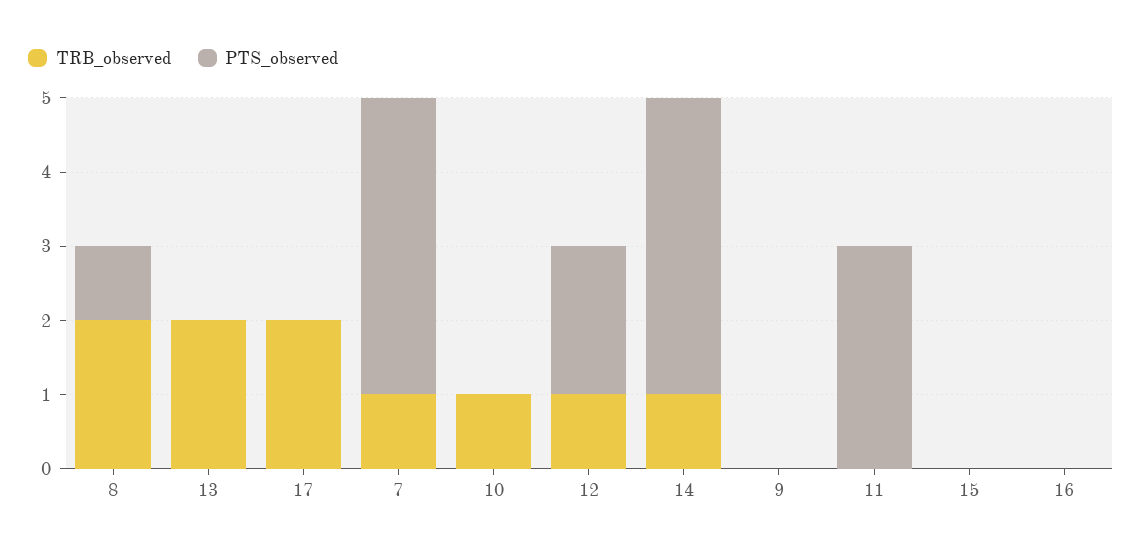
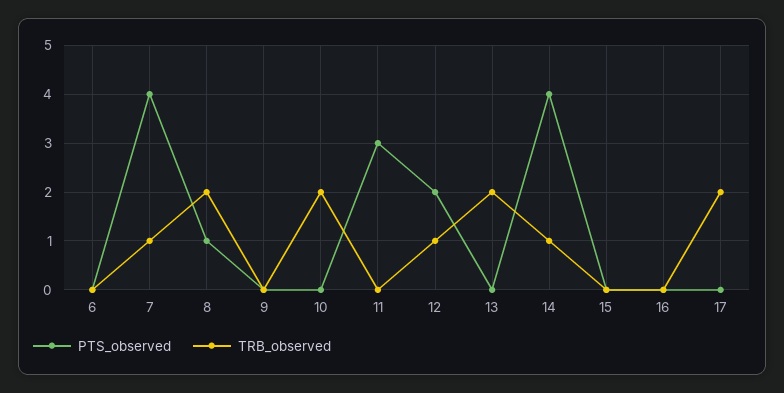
  {
    "TRB_observed": {
      "8": 2,
      "13": 2,
      "17": 2,
      "7": 1,
-     "10": 1,
+     "10": 2,
      "12": 1,
      "14": 1,
      "9": 0,
      "11": 0,
      "15": 0,
-     "16": 0
+     "16": 0,
+     "6": 0
    },
    "PTS_observed": {
      "8": 1,
      "13": 0,
      "17": 0,
      "7": 4,
      "10": 0,
      "12": 2,
      "14": 4,
      "9": 0,
      "11": 3,
      "15": 0,
-     "16": 0
+     "16": 0,
+     "6": 0
    }
  }

